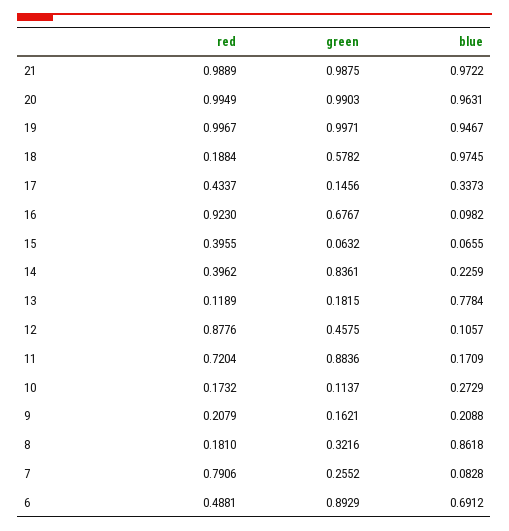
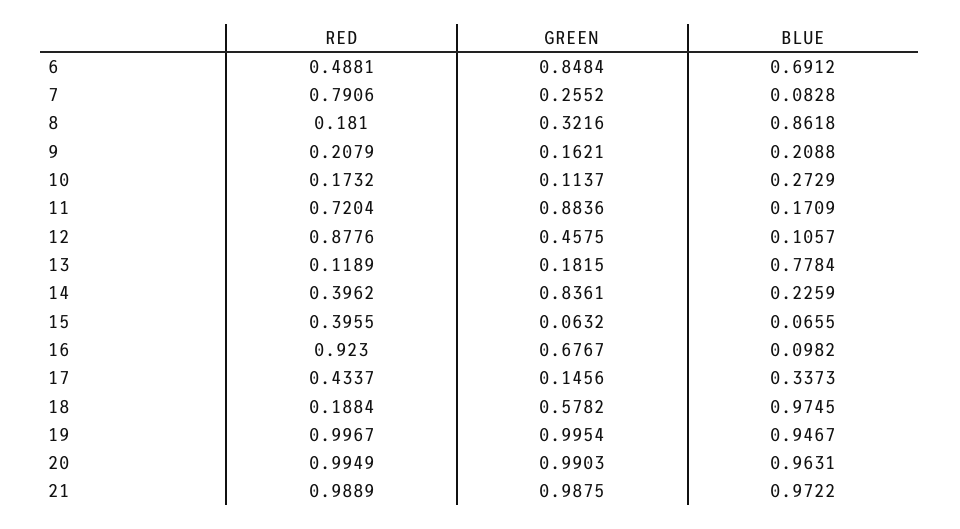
  {
    "red": {
      "21": 0.9889,
      "20": 0.9949,
      "19": 0.9967,
      "18": 0.1884,
      "17": 0.4337,
      "16": 0.923,
      "15": 0.3955,
      "14": 0.3962,
      "13": 0.1189,
      "12": 0.8776,
      "11": 0.7204,
      "10": 0.1732,
      "9": 0.2079,
      "8": 0.181,
      "7": 0.7906,
      "6": 0.4881
    },
    "green": {
      "21": 0.9875,
      "20": 0.9903,
-     "19": 0.9971,
+     "19": 0.9954,
      "18": 0.5782,
      "17": 0.1456,
      "16": 0.6767,
      "15": 0.0632,
      "14": 0.8361,
      "13": 0.1815,
      "12": 0.4575,
      "11": 0.8836,
      "10": 0.1137,
      "9": 0.1621,
      "8": 0.3216,
      "7": 0.2552,
-     "6": 0.8929
+     "6": 0.8484
    },
    "blue": {
      "21": 0.9722,
      "20": 0.9631,
      "19": 0.9467,
      "18": 0.9745,
      "17": 0.3373,
      "16": 0.0982,
      "15": 0.0655,
      "14": 0.2259,
      "13": 0.7784,
      "12": 0.1057,
      "11": 0.1709,
      "10": 0.2729,
      "9": 0.2088,
      "8": 0.8618,
      "7": 0.0828,
      "6": 0.6912
    }
  }

